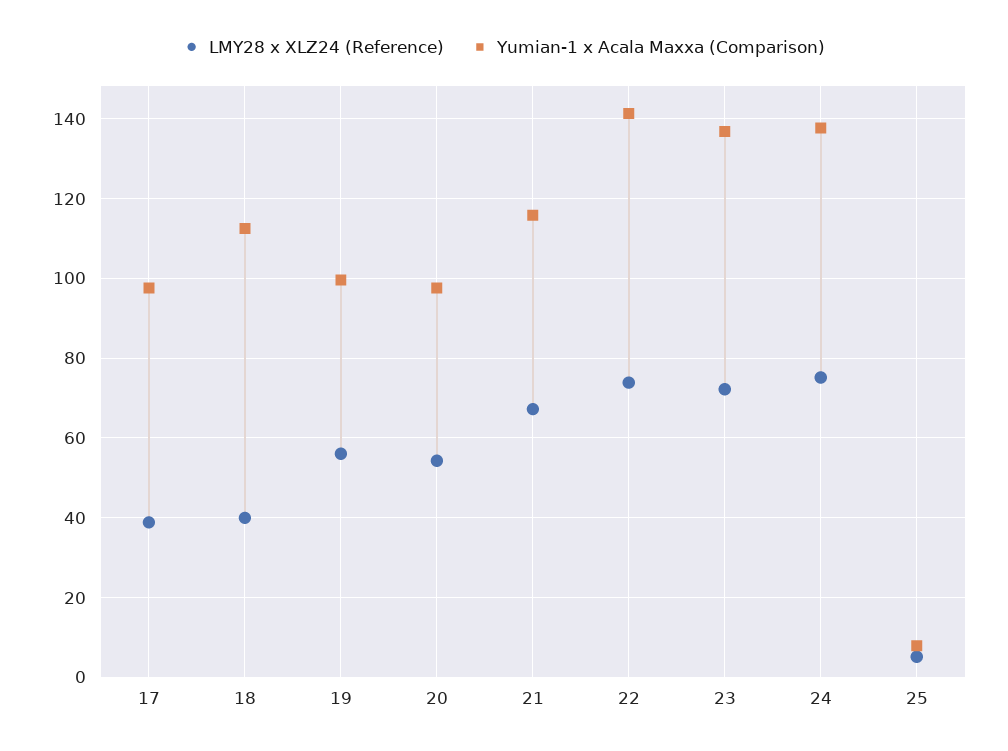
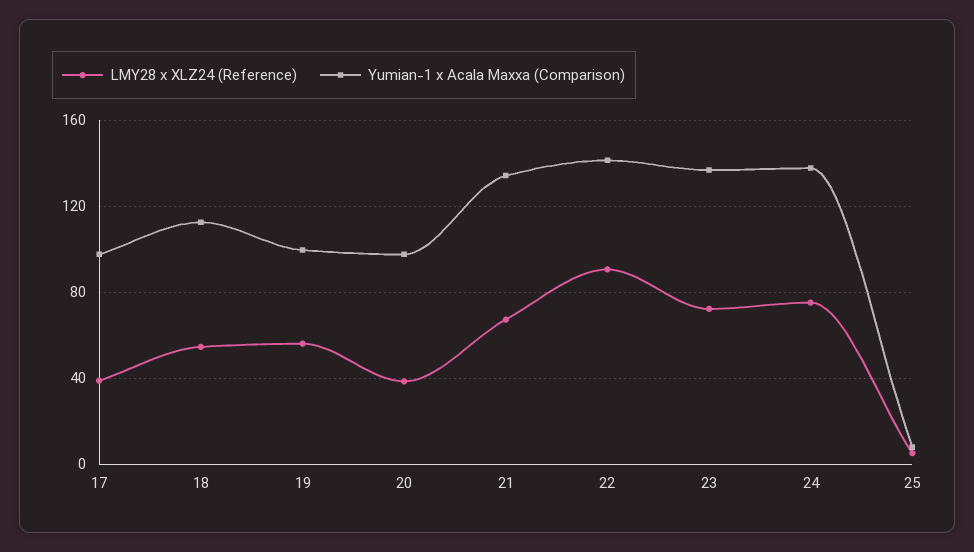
  {
    "LMY28 x XLZ24 (Reference)": {
      "17": 38,
-     "18": 40,
+     "18": 55,
      "19": 56,
-     "20": 54,
+     "20": 40,
      "21": 68,
-     "22": 74,
+     "22": 90,
      "23": 72,
      "24": 76,
      "25": 6
    },
    "Yumian-1 x Acala Maxxa (Comparison)": {
      "17": 98,
      "18": 112,
      "19": 100,
      "20": 98,
-     "21": 116,
+     "21": 135,
      "22": 142,
      "23": 136,
      "24": 138,
      "25": 8
    }
  }

